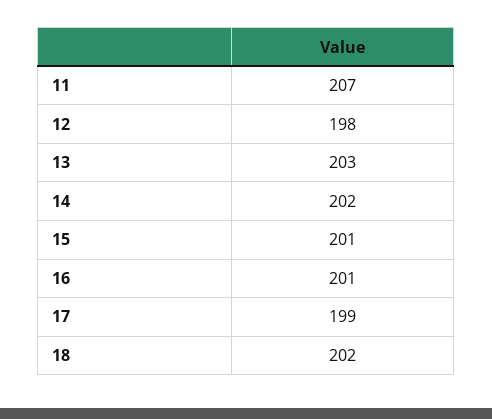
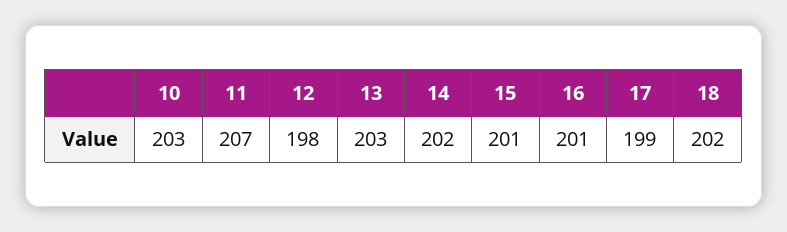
  {
    "11": 207,
    "12": 198,
    "13": 203,
    "14": 202,
    "15": 201,
    "16": 201,
    "17": 199,
-   "18": 202
+   "18": 202,
+   "10": 203
  }

